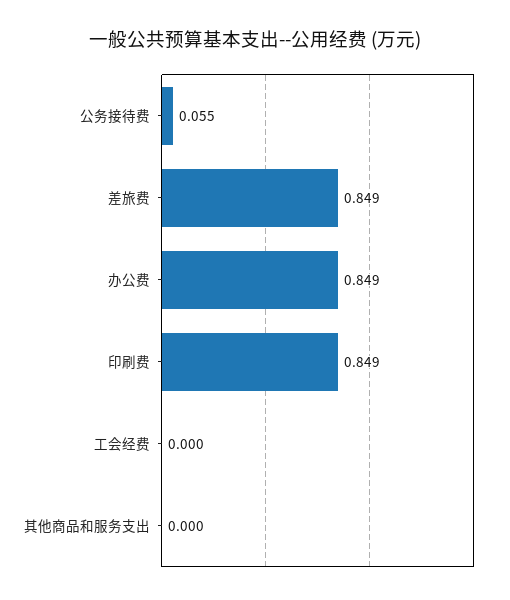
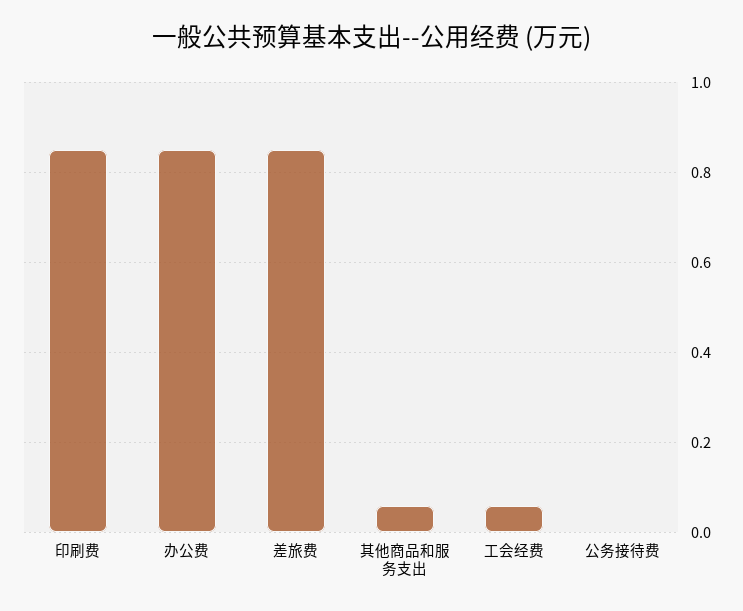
  {
-   "公务接待费": 0.055,
+   "公务接待费": 0,
    "差旅费": 0.849,
    "办公费": 0.849,
    "印刷费": 0.849,
-   "工会经费": 0,
+   "工会经费": 0.06,
-   "其他商品和服务支出": 0
+   "其他商品和服务支出": 0.06
  }

